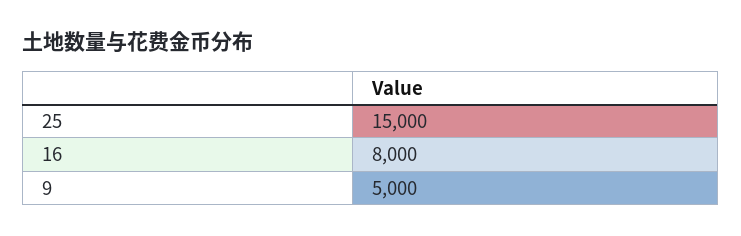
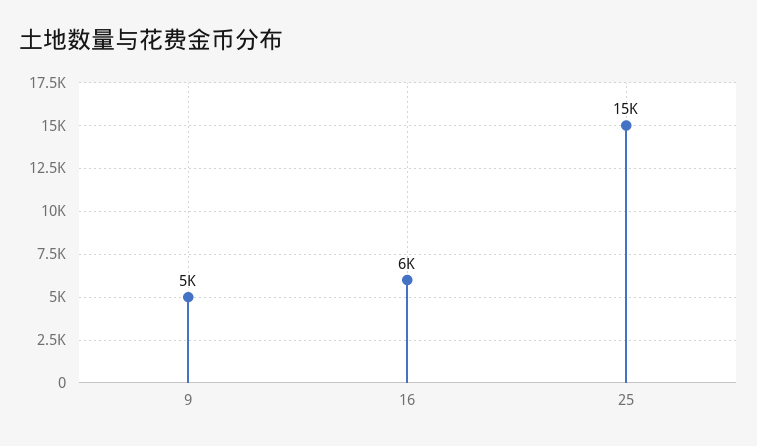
  {
    "25": 15000,
-   "16": 8000,
+   "16": 6000,
    "9": 5000
  }

